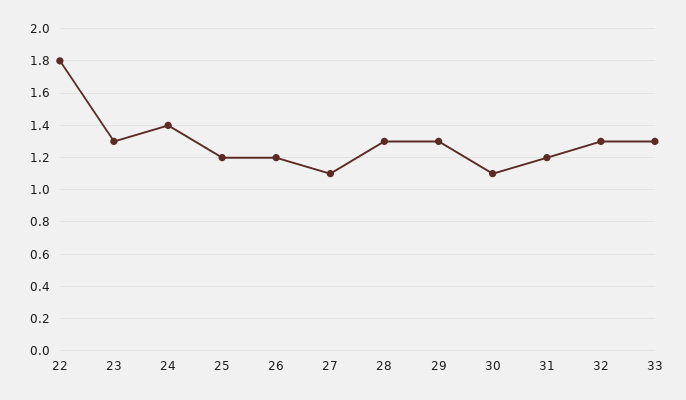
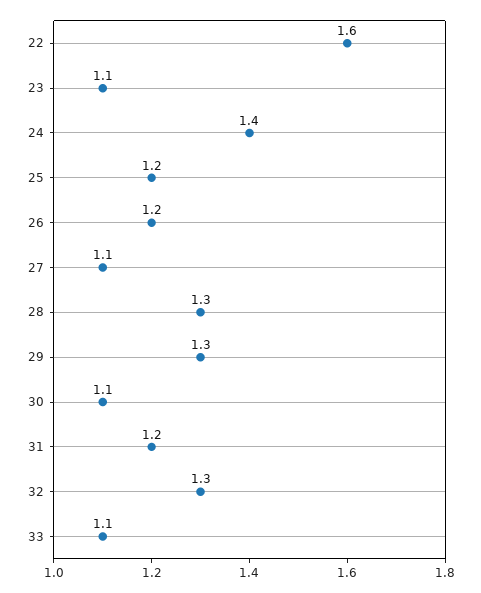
  {
-   "22": 1.8,
+   "22": 1.6,
-   "23": 1.3,
+   "23": 1.1,
    "24": 1.4,
    "25": 1.2,
    "26": 1.2,
    "27": 1.1,
    "28": 1.3,
    "29": 1.3,
    "30": 1.1,
    "31": 1.2,
    "32": 1.3,
-   "33": 1.3
+   "33": 1.1
  }

